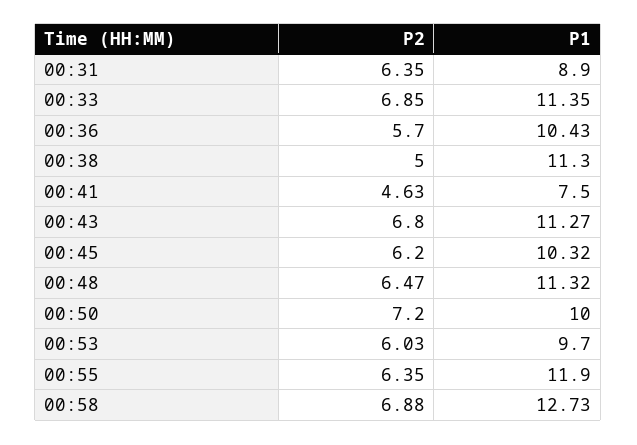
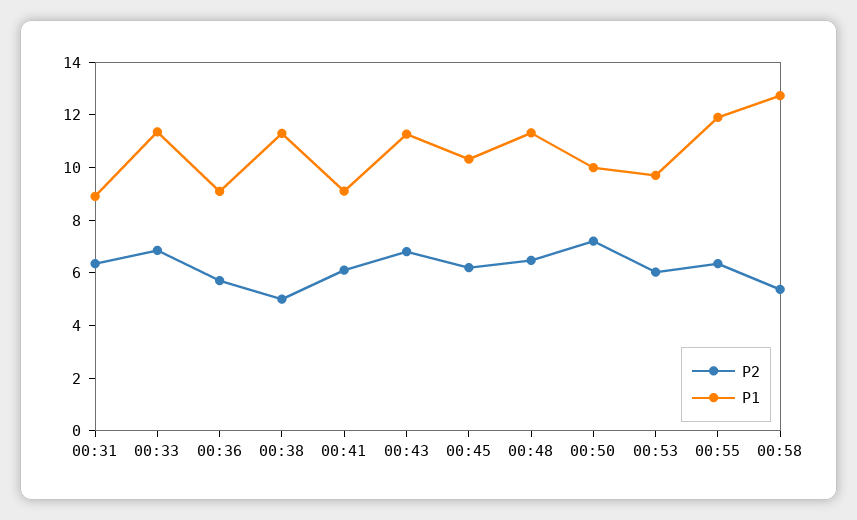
  {
    "P2": {
      "00:31": 6.35,
      "00:33": 6.85,
      "00:36": 5.7,
      "00:38": 5,
-     "00:41": 4.63,
+     "00:41": 6,
      "00:43": 6.8,
      "00:45": 6.2,
      "00:48": 6.47,
      "00:50": 7.2,
      "00:53": 6.03,
      "00:55": 6.35,
-     "00:58": 6.88
+     "00:58": 5.5
    },
    "P1": {
      "00:31": 8.9,
      "00:33": 11.35,
-     "00:36": 10.43,
+     "00:36": 9,
      "00:38": 11.3,
-     "00:41": 7.5,
+     "00:41": 9,
      "00:43": 11.27,
      "00:45": 10.32,
      "00:48": 11.32,
      "00:50": 10,
      "00:53": 9.7,
      "00:55": 11.9,
      "00:58": 12.73
    }
  }

